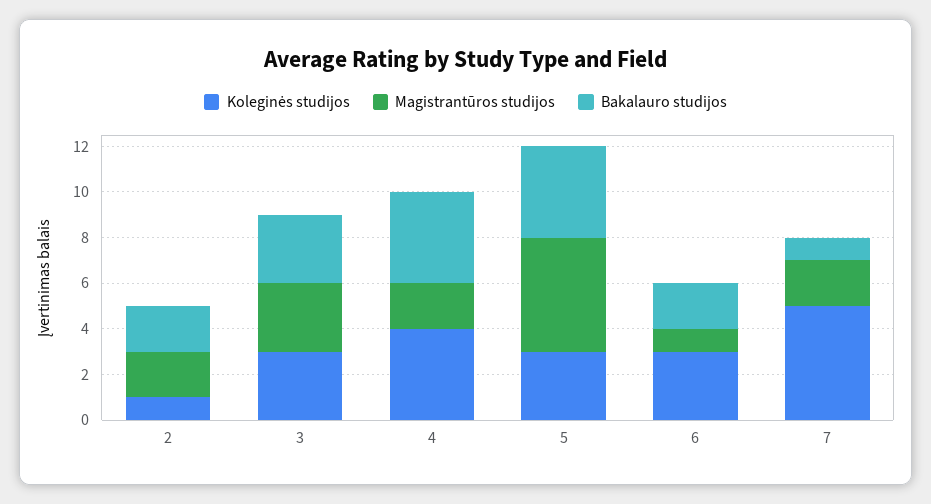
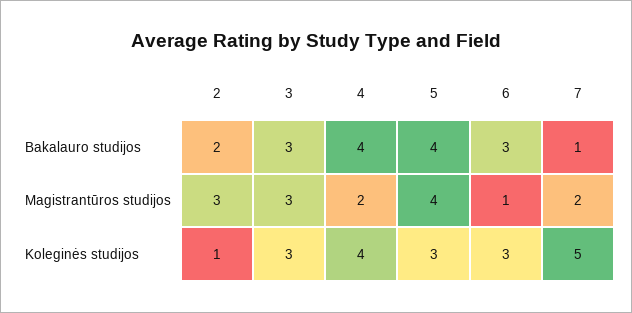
  {
    "Koleginės studijos": {
      "2": 1,
      "3": 3,
      "4": 4,
      "5": 3,
      "6": 3,
      "7": 5
    },
    "Magistrantūros studijos": {
-     "2": 2,
+     "2": 3,
      "3": 3,
      "4": 2,
-     "5": 5,
+     "5": 4,
      "6": 1,
      "7": 2
    },
    "Bakalauro studijos": {
      "2": 2,
      "3": 3,
      "4": 4,
      "5": 4,
-     "6": 2,
+     "6": 3,
      "7": 1
    }
  }

